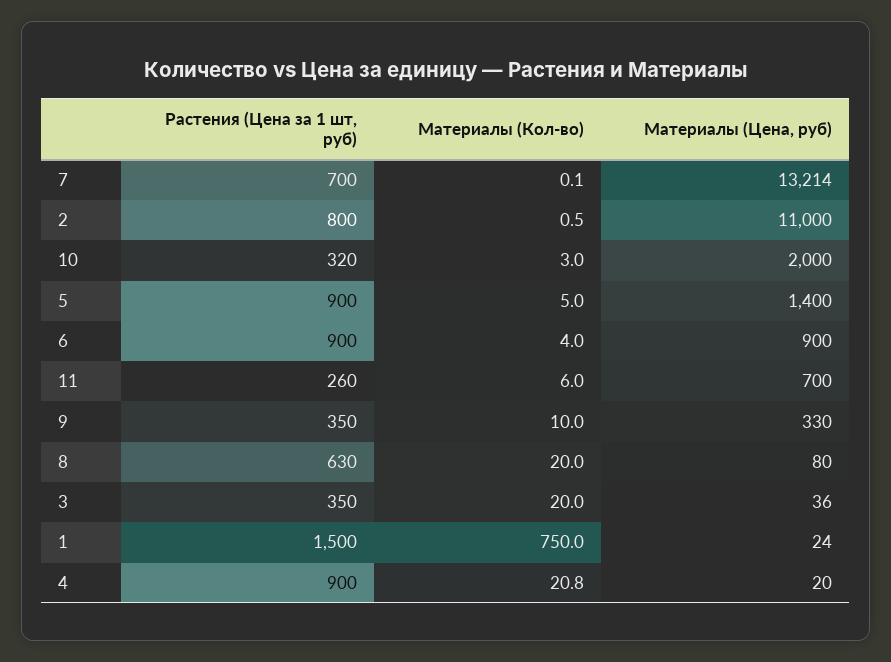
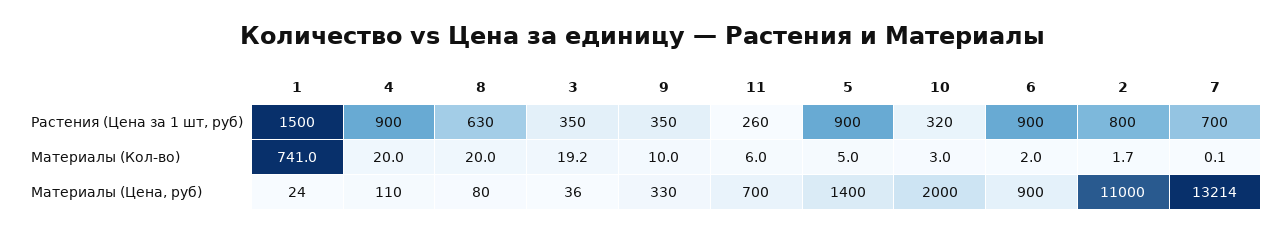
  {
    "Растения (Цена за 1 шт, руб)": {
      "7": 700,
      "2": 800,
      "10": 320,
      "5": 900,
      "6": 900,
      "11": 260,
      "9": 350,
      "8": 630,
      "3": 350,
      "1": 1500,
      "4": 900
    },
    "Материалы (Кол-во)": {
      "7": 0.1,
-     "2": 0.5,
+     "2": 1.7,
      "10": 3,
      "5": 5,
-     "6": 4,
+     "6": 2,
      "11": 6,
      "9": 10,
      "8": 20,
-     "3": 20,
+     "3": 19.2,
-     "1": 750,
+     "1": 741,
-     "4": 20.8
+     "4": 20
    },
    "Материалы (Цена, руб)": {
      "7": 13214,
      "2": 11000,
      "10": 2000,
      "5": 1400,
      "6": 900,
      "11": 700,
      "9": 330,
      "8": 80,
      "3": 36,
      "1": 24,
-     "4": 20
+     "4": 110
    }
  }

